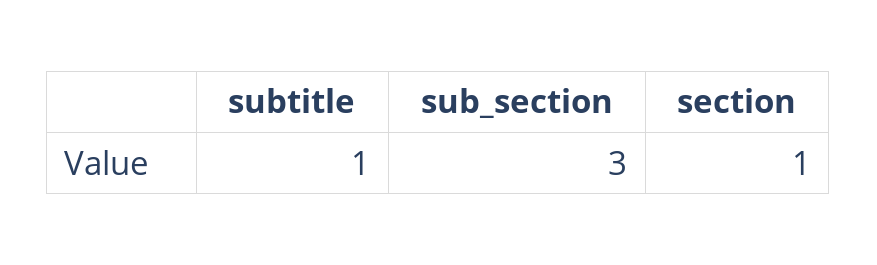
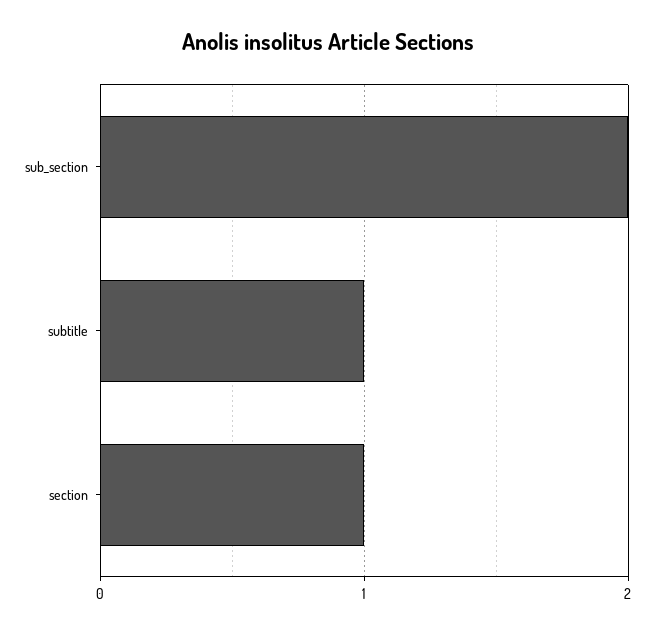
  {
    "subtitle": 1,
-   "sub_section": 3,
+   "sub_section": 2,
    "section": 1
  }

